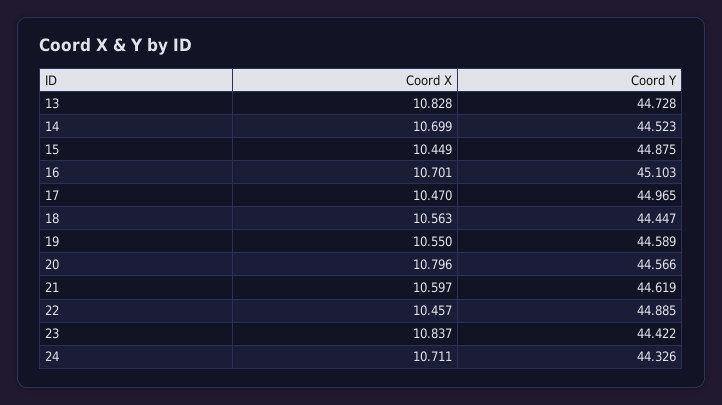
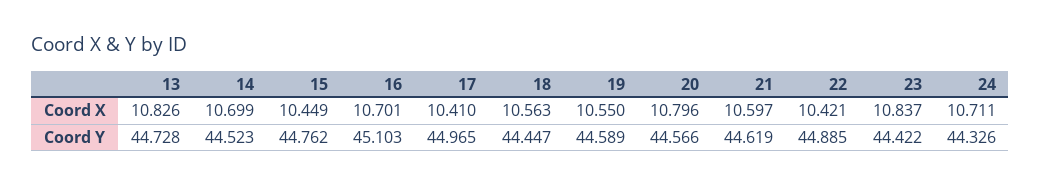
  {
    "Coord X": {
-     "13": 10.828,
+     "13": 10.826,
      "14": 10.699,
      "15": 10.449,
      "16": 10.701,
-     "17": 10.47,
+     "17": 10.41,
      "18": 10.563,
      "19": 10.55,
      "20": 10.796,
      "21": 10.597,
-     "22": 10.457,
+     "22": 10.421,
      "23": 10.837,
      "24": 10.711
    },
    "Coord Y": {
      "13": 44.728,
      "14": 44.523,
-     "15": 44.875,
+     "15": 44.762,
      "16": 45.103,
      "17": 44.965,
      "18": 44.447,
      "19": 44.589,
      "20": 44.566,
      "21": 44.619,
      "22": 44.885,
      "23": 44.422,
      "24": 44.326
    }
  }

